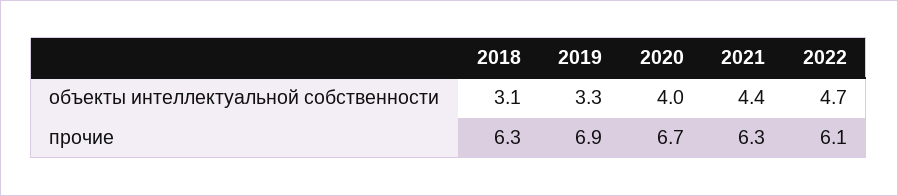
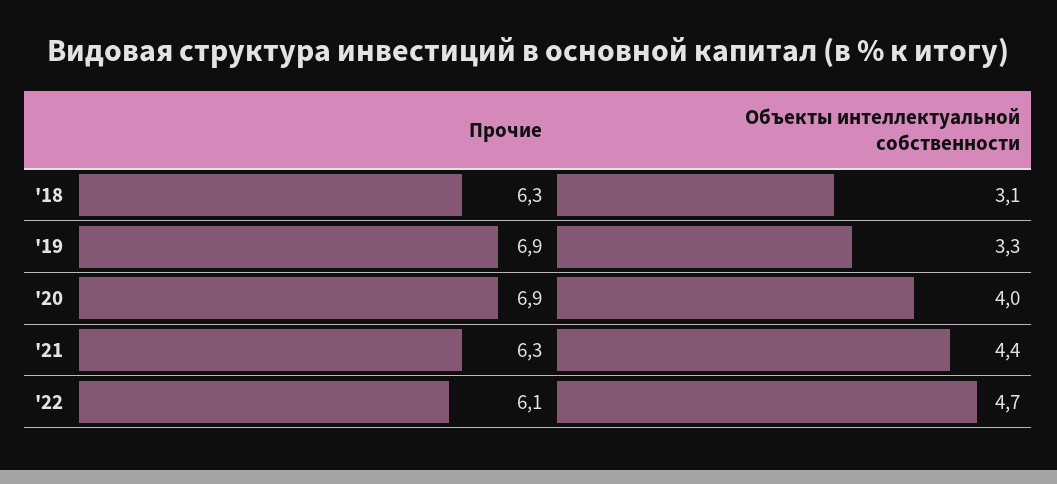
  {
    "2018": {
      "объекты интеллектуальной собственности": 3.1,
      "прочие": 6.3
    },
    "2019": {
      "объекты интеллектуальной собственности": 3.3,
      "прочие": 6.9
    },
    "2020": {
      "объекты интеллектуальной собственности": 4,
-     "прочие": 6.7
+     "прочие": 6.9
    },
    "2021": {
      "объекты интеллектуальной собственности": 4.4,
      "прочие": 6.3
    },
    "2022": {
      "объекты интеллектуальной собственности": 4.7,
      "прочие": 6.1
    }
  }

